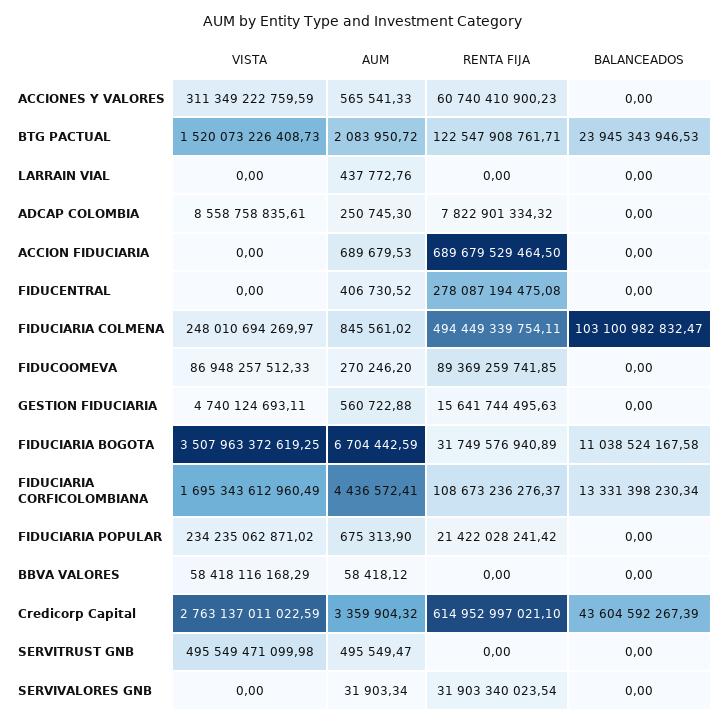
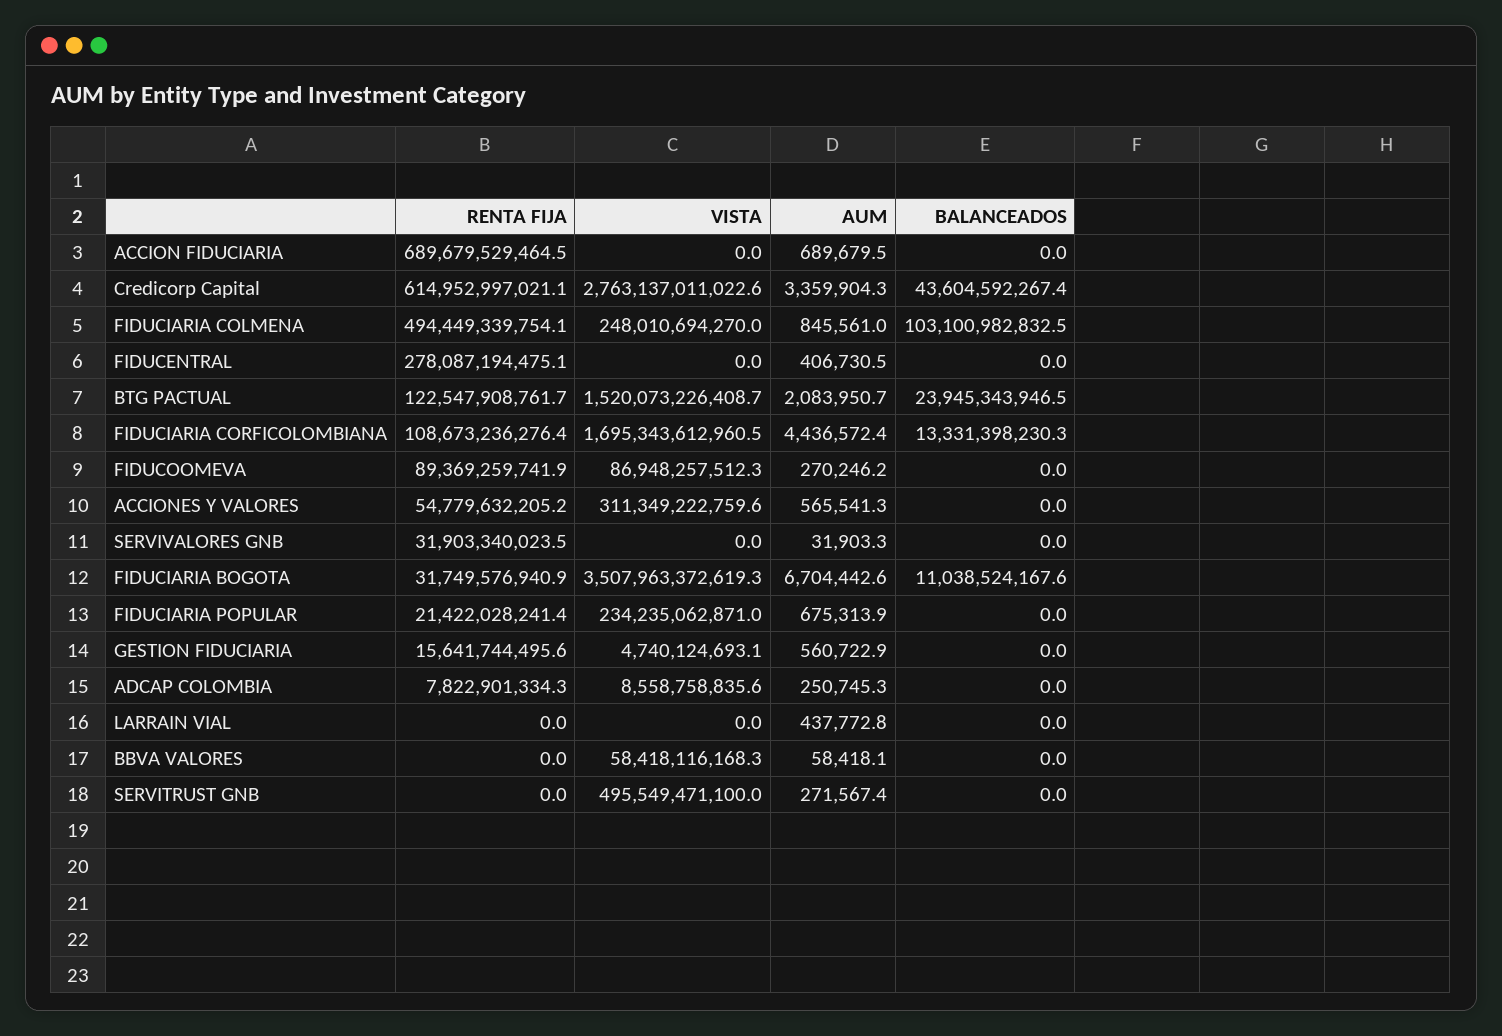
  {
    "VISTA": {
      "ACCIONES Y VALORES": 311349222759.59,
      "BTG PACTUAL": 1520073226408.73,
      "LARRAIN VIAL": 0,
      "ADCAP COLOMBIA": 8558758835.61,
      "ACCION FIDUCIARIA": 0,
      "FIDUCENTRAL": 0,
      "FIDUCIARIA COLMENA": 248010694269.97,
      "FIDUCOOMEVA": 86948257512.33,
      "GESTION FIDUCIARIA": 4740124693.11,
      "FIDUCIARIA BOGOTA": 3507963372619.25,
      "FIDUCIARIA CORFICOLOMBIANA": 1695343612960.49,
      "FIDUCIARIA POPULAR": 234235062871.02,
      "BBVA VALORES": 58418116168.29,
      "Credicorp Capital": 2763137011022.59,
      "SERVITRUST GNB": 495549471099.98,
      "SERVIVALORES GNB": 0
    },
    "AUM": {
      "ACCIONES Y VALORES": 565541.33,
      "BTG PACTUAL": 2083950.72,
      "LARRAIN VIAL": 437772.76,
      "ADCAP COLOMBIA": 250745.3,
      "ACCION FIDUCIARIA": 689679.53,
      "FIDUCENTRAL": 406730.52,
      "FIDUCIARIA COLMENA": 845561.02,
      "FIDUCOOMEVA": 270246.2,
      "GESTION FIDUCIARIA": 560722.88,
      "FIDUCIARIA BOGOTA": 6704442.59,
      "FIDUCIARIA CORFICOLOMBIANA": 4436572.41,
      "FIDUCIARIA POPULAR": 675313.9,
      "BBVA VALORES": 58418.12,
      "Credicorp Capital": 3359904.32,
-     "SERVITRUST GNB": 495549.47,
+     "SERVITRUST GNB": 271567.4,
      "SERVIVALORES GNB": 31903.34
    },
    "RENTA FIJA": {
-     "ACCIONES Y VALORES": 60740410900.23,
+     "ACCIONES Y VALORES": 54779632205.2,
      "BTG PACTUAL": 122547908761.71,
      "LARRAIN VIAL": 0,
      "ADCAP COLOMBIA": 7822901334.32,
      "ACCION FIDUCIARIA": 689679529464.5,
      "FIDUCENTRAL": 278087194475.08,
      "FIDUCIARIA COLMENA": 494449339754.11,
      "FIDUCOOMEVA": 89369259741.85,
      "GESTION FIDUCIARIA": 15641744495.63,
      "FIDUCIARIA BOGOTA": 31749576940.89,
      "FIDUCIARIA CORFICOLOMBIANA": 108673236276.37,
      "FIDUCIARIA POPULAR": 21422028241.42,
      "BBVA VALORES": 0,
      "Credicorp Capital": 614952997021.1,
      "SERVITRUST GNB": 0,
      "SERVIVALORES GNB": 31903340023.54
    },
    "BALANCEADOS": {
      "ACCIONES Y VALORES": 0,
      "BTG PACTUAL": 23945343946.53,
      "LARRAIN VIAL": 0,
      "ADCAP COLOMBIA": 0,
      "ACCION FIDUCIARIA": 0,
      "FIDUCENTRAL": 0,
      "FIDUCIARIA COLMENA": 103100982832.47,
      "FIDUCOOMEVA": 0,
      "GESTION FIDUCIARIA": 0,
      "FIDUCIARIA BOGOTA": 11038524167.58,
      "FIDUCIARIA CORFICOLOMBIANA": 13331398230.34,
      "FIDUCIARIA POPULAR": 0,
      "BBVA VALORES": 0,
      "Credicorp Capital": 43604592267.39,
      "SERVITRUST GNB": 0,
      "SERVIVALORES GNB": 0
    }
  }

